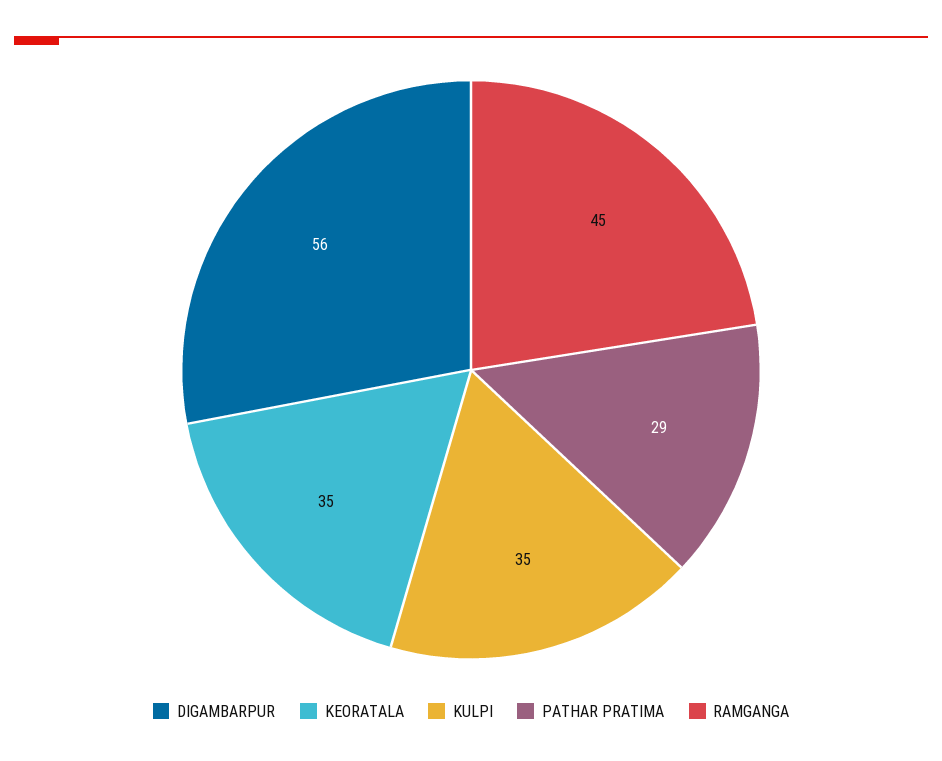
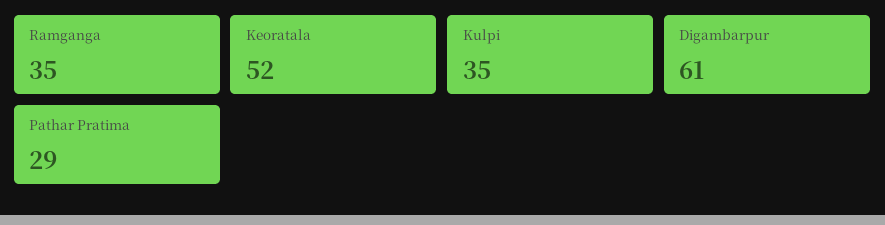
  {
-   "DIGAMBARPUR": 56,
+   "DIGAMBARPUR": 61,
-   "KEORATALA": 35,
+   "KEORATALA": 52,
    "KULPI": 35,
    "PATHAR PRATIMA": 29,
-   "RAMGANGA": 45
+   "RAMGANGA": 35
  }

